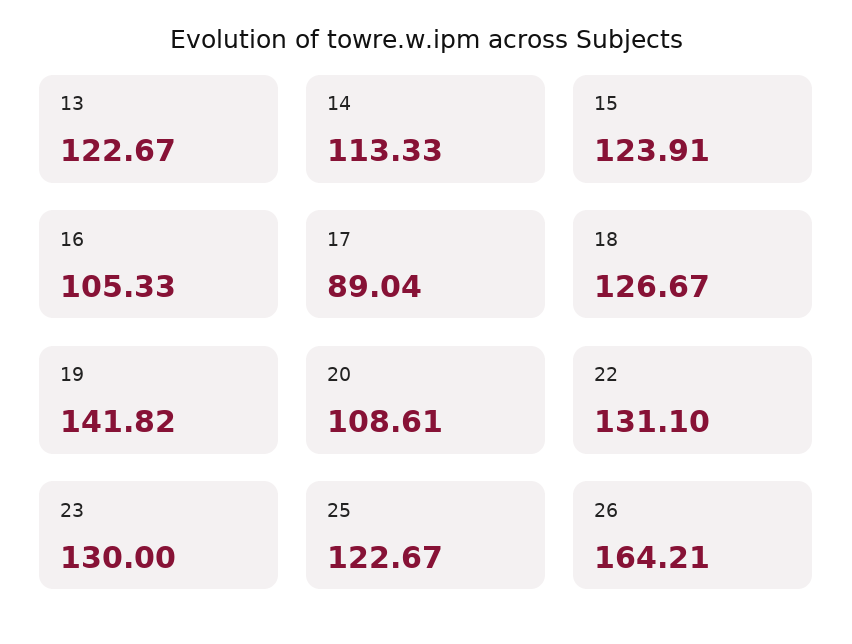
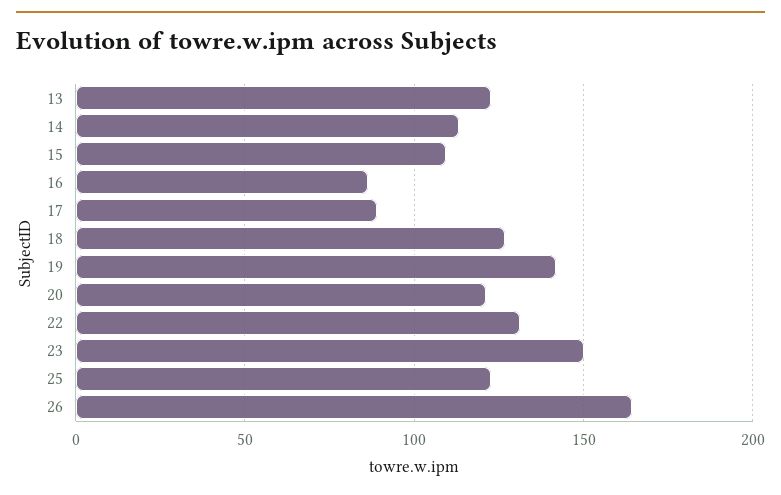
  {
    "13": 122.67,
    "14": 113.33,
-   "15": 123.91,
+   "15": 110,
-   "16": 105.33,
+   "16": 85,
    "17": 89.04,
    "18": 126.67,
    "19": 141.82,
-   "20": 108.61,
+   "20": 120,
    "22": 131.1,
-   "23": 130,
+   "23": 150,
    "25": 122.67,
    "26": 164.21
  }

